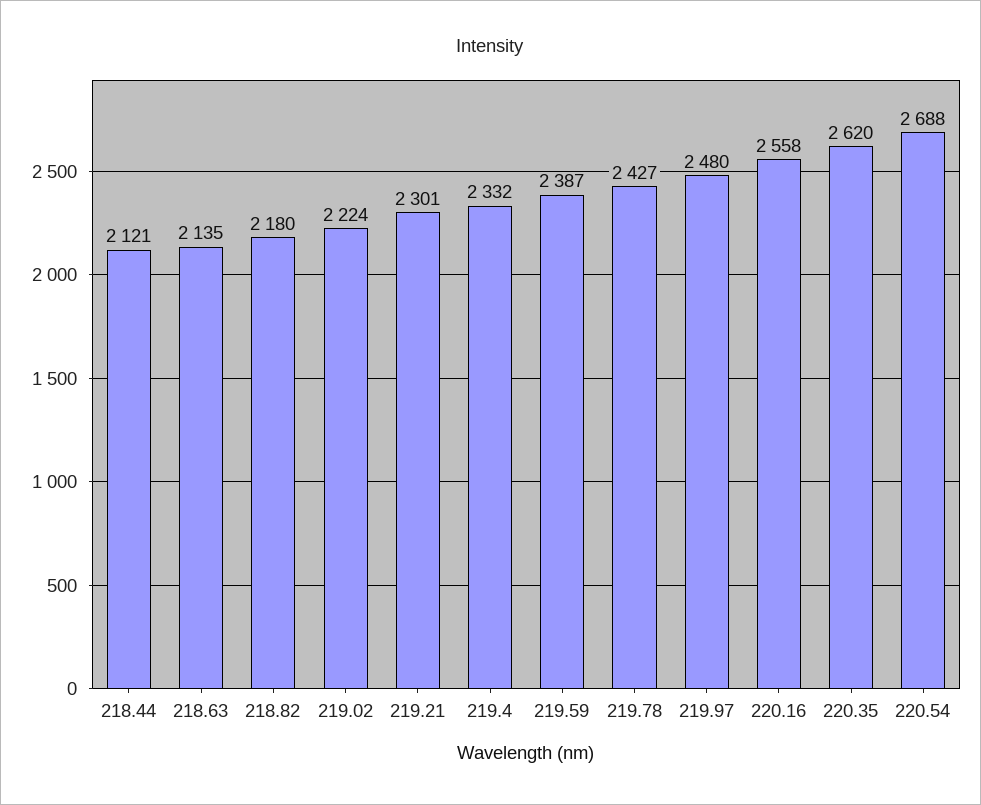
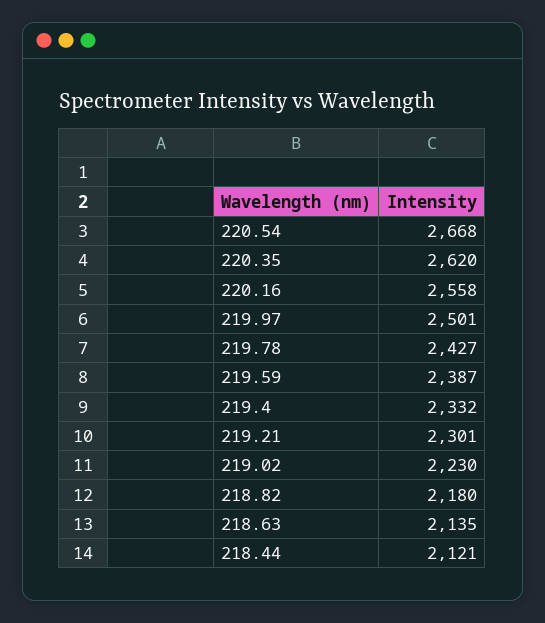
  {
    "218.44": 2121,
    "218.63": 2135,
    "218.82": 2180,
-   "219.02": 2224,
+   "219.02": 2230,
    "219.21": 2301,
    "219.4": 2332,
    "219.59": 2387,
    "219.78": 2427,
-   "219.97": 2480,
+   "219.97": 2501,
    "220.16": 2558,
    "220.35": 2620,
-   "220.54": 2688
+   "220.54": 2668
  }

